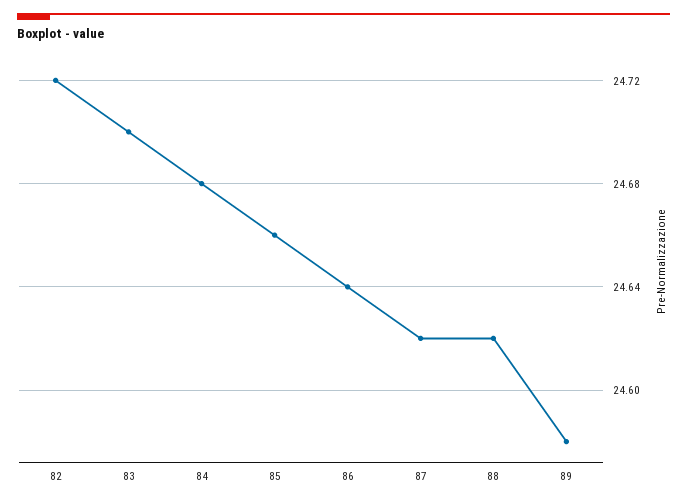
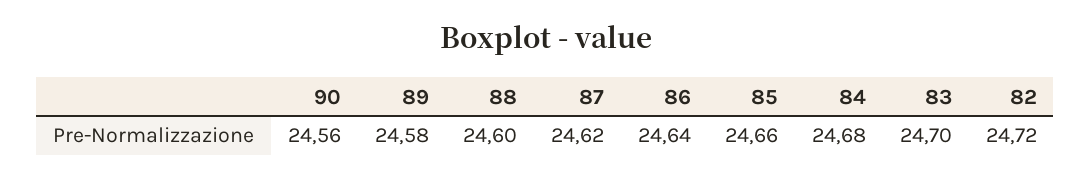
  {
    "82": 24.72,
    "83": 24.7,
    "84": 24.68,
    "85": 24.66,
    "86": 24.64,
    "87": 24.62,
-   "88": 24.62,
+   "88": 24.6,
-   "89": 24.58
+   "89": 24.58,
+   "90": 24.56
  }

